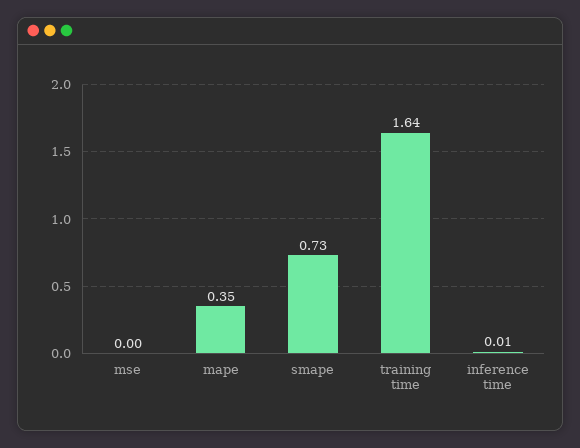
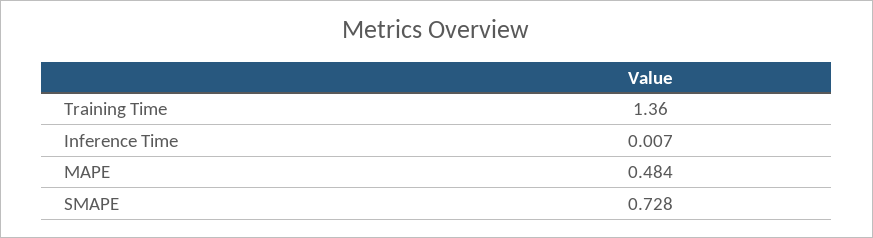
  {
-   "mse": 0,
-   "mape": 0.35,
+   "mape": 0.484,
    "smape": 0.728,
-   "training time": 1.64,
+   "training time": 1.36,
    "inference time": 0.007
  }

